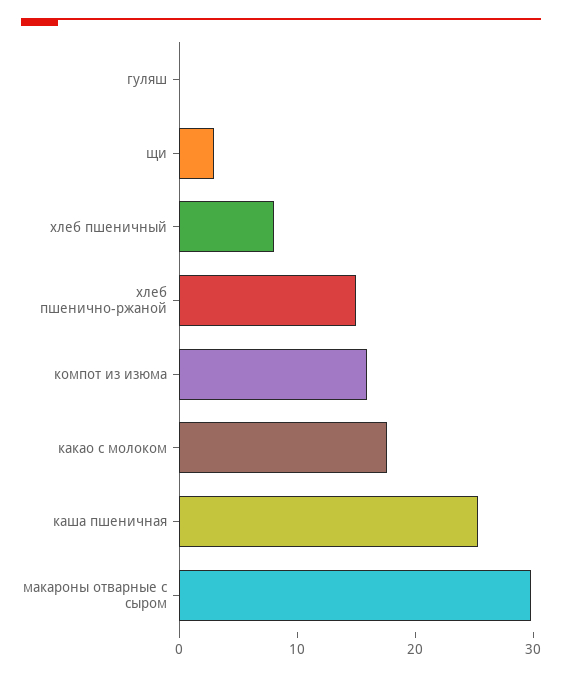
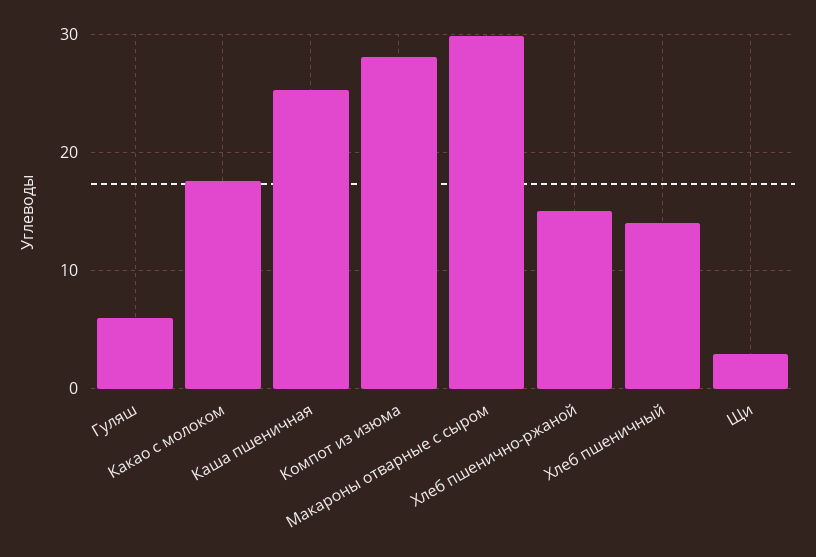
  {
-   "гуляш": 0,
+   "гуляш": 6,
    "щи": 3,
-   "хлеб пшеничный": 8,
+   "хлеб пшеничный": 14,
    "хлеб пшенично-ржаной": 15,
-   "компот из изюма": 16,
+   "компот из изюма": 28,
    "какао с молоком": 18,
    "каша пшеничная": 25,
    "макароны отварные с сыром": 30
  }

